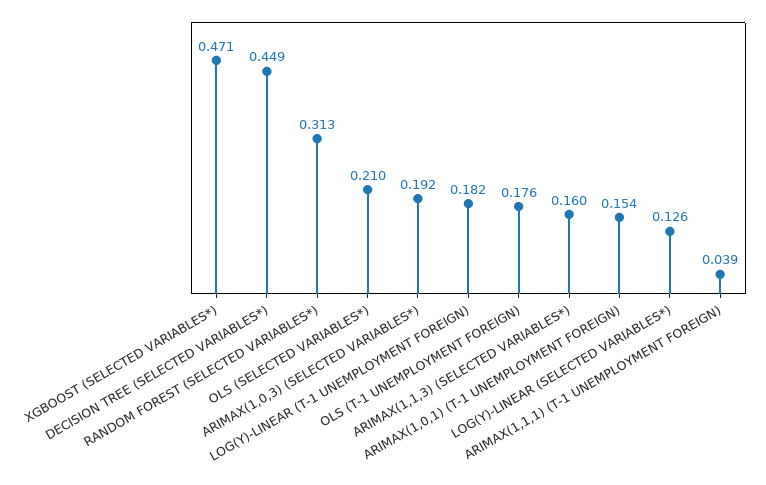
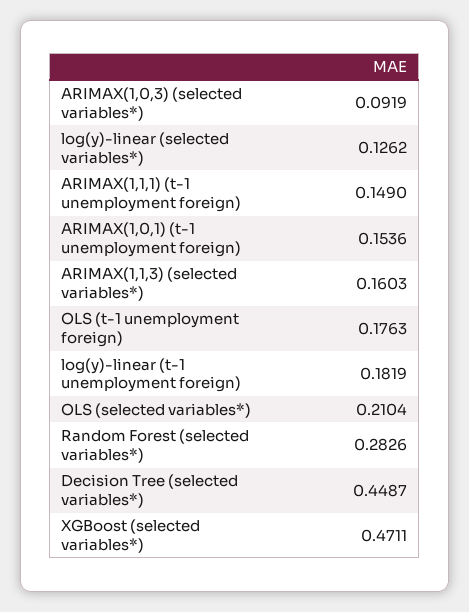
  {
    "XGBOOST (SELECTED VARIABLES*)": 0.4711,
    "DECISION TREE (SELECTED VARIABLES*)": 0.4487,
-   "RANDOM FOREST (SELECTED VARIABLES*)": 0.313,
+   "RANDOM FOREST (SELECTED VARIABLES*)": 0.2826,
    "OLS (SELECTED VARIABLES*)": 0.2104,
-   "ARIMAX(1,0,3) (SELECTED VARIABLES*)": 0.192,
+   "ARIMAX(1,0,3) (SELECTED VARIABLES*)": 0.0919,
    "LOG(Y)-LINEAR (T-1 UNEMPLOYMENT FOREIGN)": 0.1819,
    "OLS (T-1 UNEMPLOYMENT FOREIGN)": 0.1763,
    "ARIMAX(1,1,3) (SELECTED VARIABLES*)": 0.1603,
    "ARIMAX(1,0,1) (T-1 UNEMPLOYMENT FOREIGN)": 0.1536,
    "LOG(Y)-LINEAR (SELECTED VARIABLES*)": 0.1262,
-   "ARIMAX(1,1,1) (T-1 UNEMPLOYMENT FOREIGN)": 0.039
+   "ARIMAX(1,1,1) (T-1 UNEMPLOYMENT FOREIGN)": 0.149
  }

